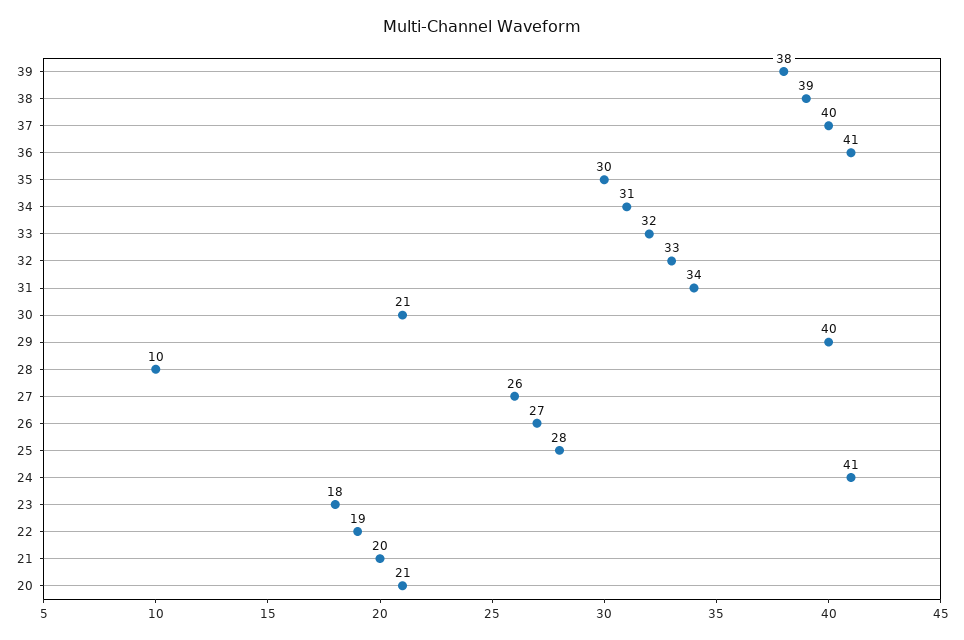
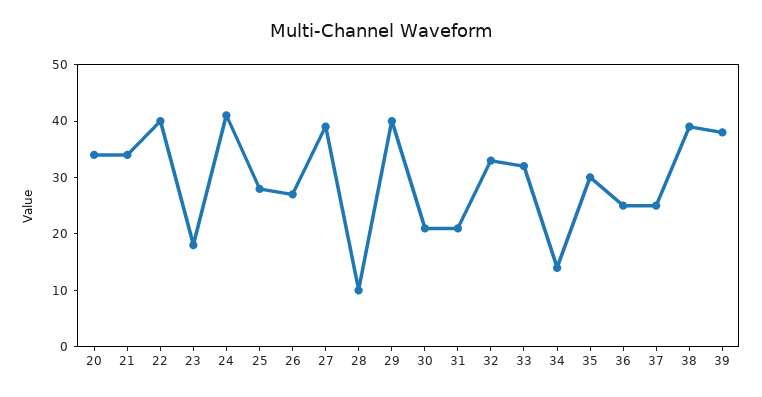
  {
    "39": 38,
    "38": 39,
-   "37": 40,
+   "37": 25,
-   "36": 41,
+   "36": 25,
    "35": 30,
-   "34": 31,
+   "34": 15,
    "33": 32,
    "32": 33,
-   "31": 34,
+   "31": 20,
    "30": 21,
    "29": 40,
    "28": 10,
-   "27": 26,
+   "27": 40,
    "26": 27,
    "25": 28,
    "24": 41,
    "23": 18,
-   "22": 19,
+   "22": 40,
-   "21": 20,
+   "21": 35,
-   "20": 21
+   "20": 35
  }

